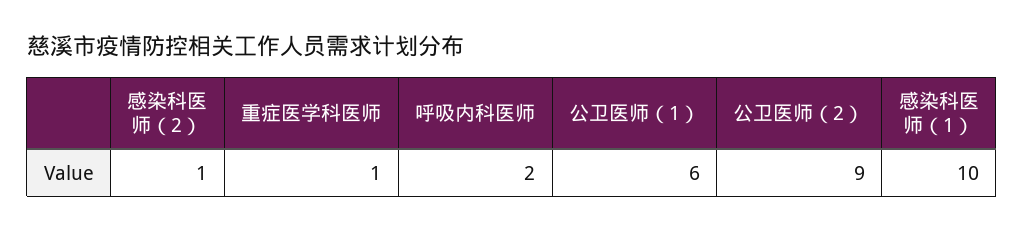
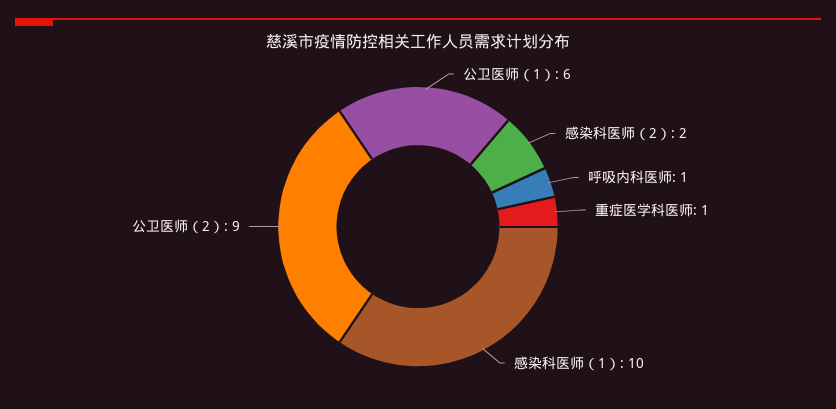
  {
-   "感染科医师（2）": 1,
+   "感染科医师（2）": 2,
    "重症医学科医师": 1,
-   "呼吸内科医师": 2,
+   "呼吸内科医师": 1,
    "公卫医师（1）": 6,
    "公卫医师（2）": 9,
    "感染科医师（1）": 10
  }

